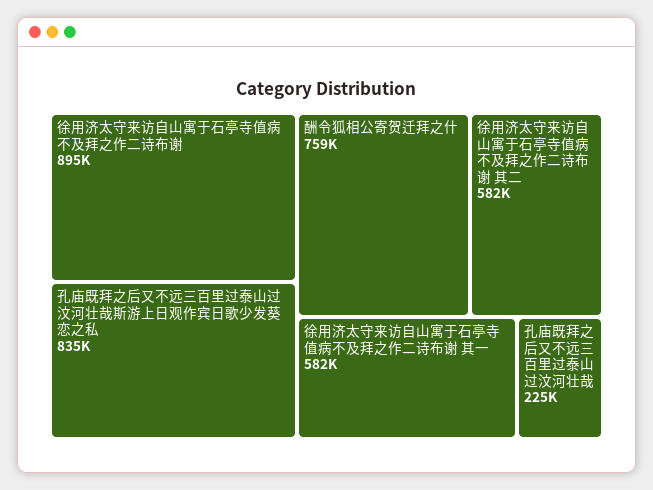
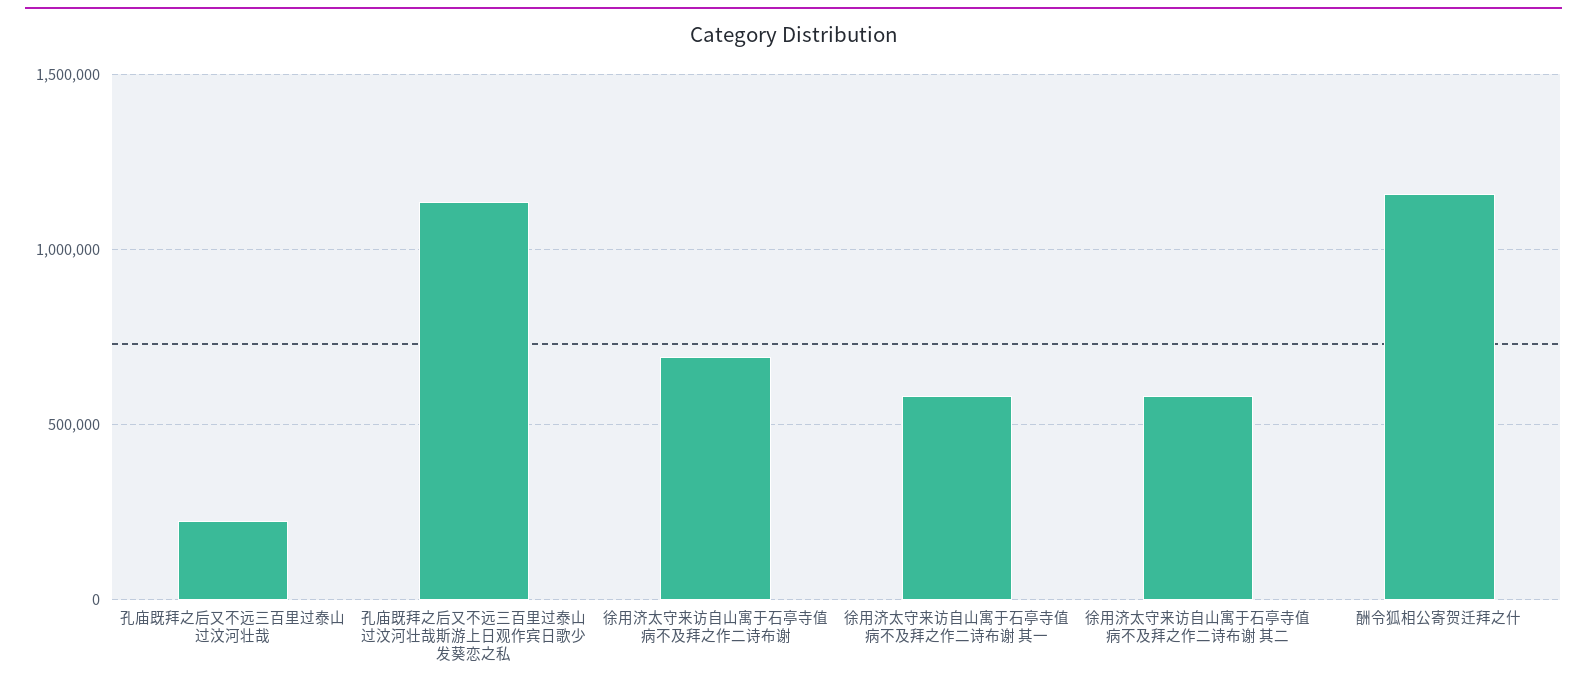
  {
-   "徐用济太守来访自山寓于石亭寺值病不及拜之作二诗布谢": 895000,
+   "徐用济太守来访自山寓于石亭寺值病不及拜之作二诗布谢": 700000,
-   "孔庙既拜之后又不远三百里过泰山过汶河壮哉斯游上日观作宾日歌少发葵恋之私": 835000,
+   "孔庙既拜之后又不远三百里过泰山过汶河壮哉斯游上日观作宾日歌少发葵恋之私": 1150000,
-   "酬令狐相公寄贺迁拜之什": 759000,
+   "酬令狐相公寄贺迁拜之什": 1150000,
    "徐用济太守来访自山寓于石亭寺值病不及拜之作二诗布谢 其二": 582000,
    "徐用济太守来访自山寓于石亭寺值病不及拜之作二诗布谢 其一": 582000,
    "孔庙既拜之后又不远三百里过泰山过汶河壮哉": 225000
  }

